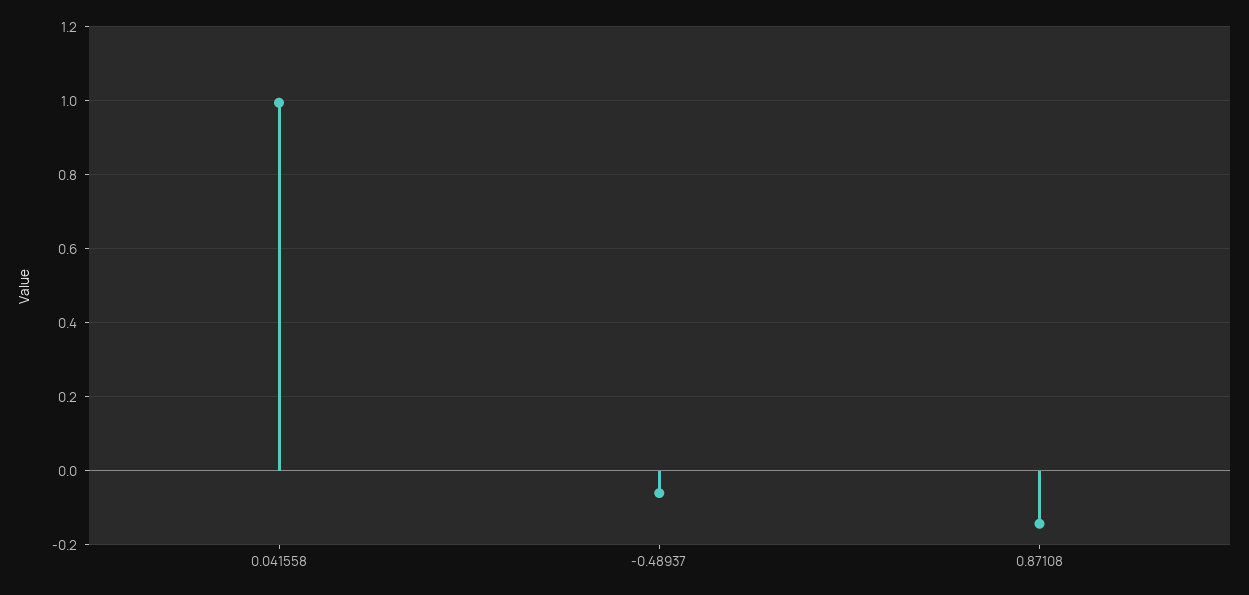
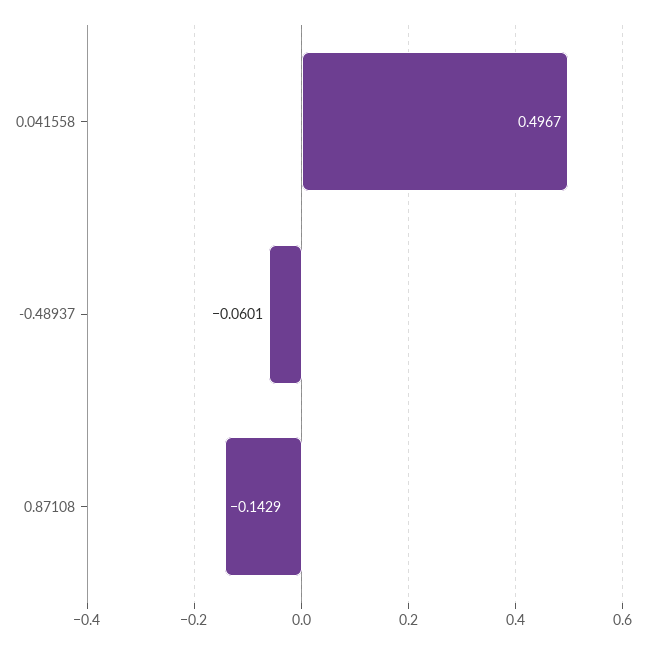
  {
-   "0.041558": 1,
+   "0.041558": 0.4967,
    "-0.48937": -0.0601,
    "0.87108": -0.1429
  }

